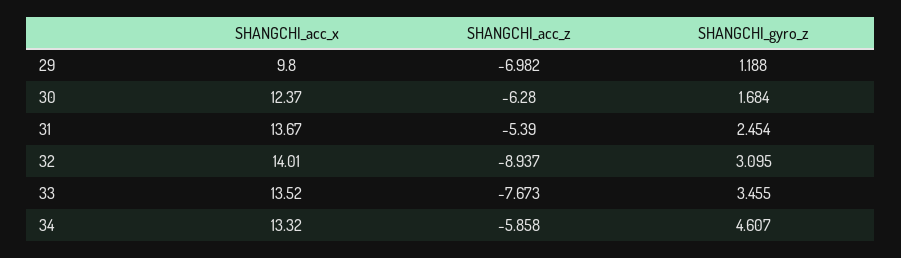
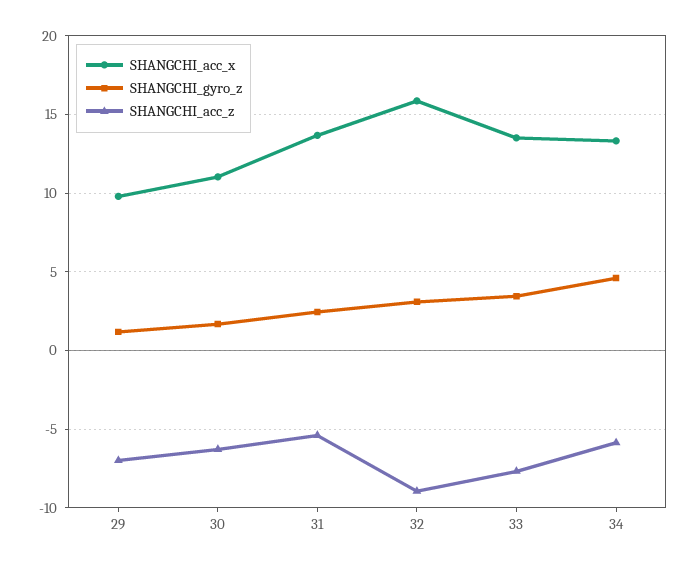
  {
    "SHANGCHI_acc_x": {
      "29": 9.8,
-     "30": 12.37,
+     "30": 11,
      "31": 13.67,
-     "32": 14.01,
+     "32": 16,
      "33": 13.52,
      "34": 13.32
    },
    "SHANGCHI_acc_z": {
      "29": -6.982,
      "30": -6.28,
      "31": -5.39,
      "32": -8.937,
      "33": -7.673,
      "34": -5.858
    },
    "SHANGCHI_gyro_z": {
      "29": 1.188,
      "30": 1.684,
      "31": 2.454,
      "32": 3.095,
      "33": 3.455,
      "34": 4.607
    }
  }

